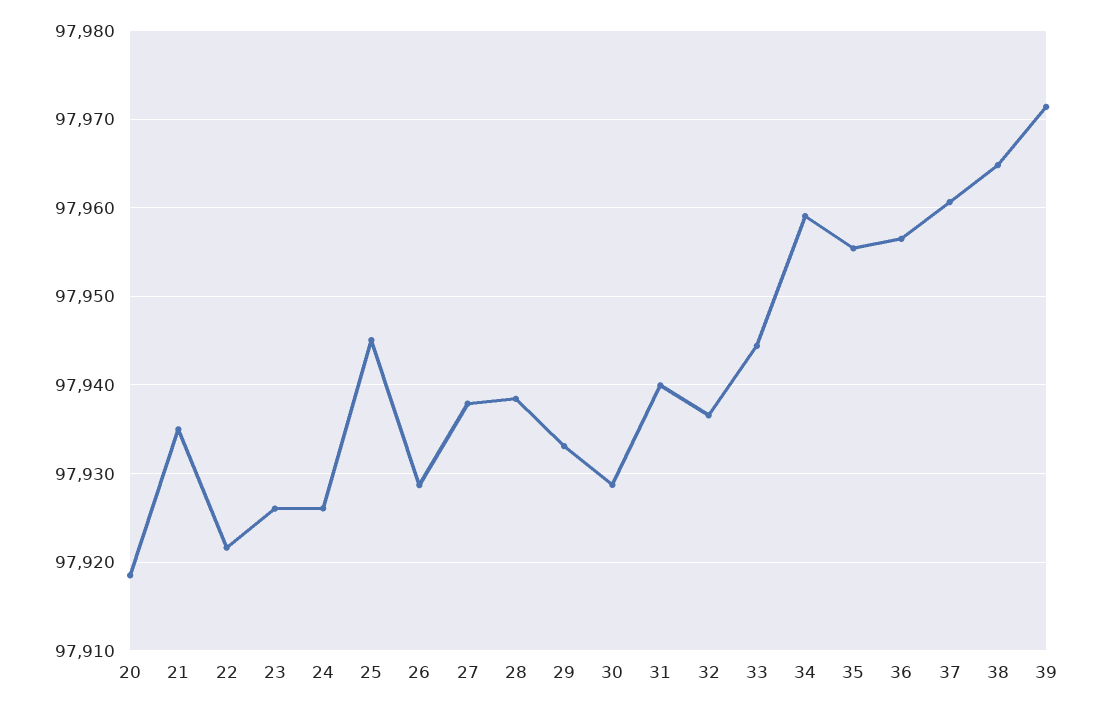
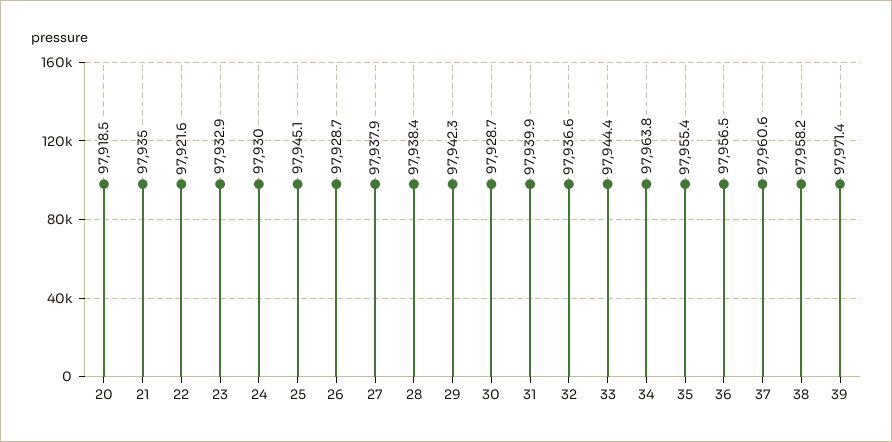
  {
    "20": 97918.5,
    "21": 97935,
    "22": 97921.6,
-   "23": 97926,
+   "23": 97932.9,
-   "24": 97926,
+   "24": 97930,
    "25": 97945.1,
    "26": 97928.7,
    "27": 97937.9,
    "28": 97938.4,
-   "29": 97933,
+   "29": 97942.3,
    "30": 97928.7,
    "31": 97939.9,
    "32": 97936.6,
    "33": 97944.4,
-   "34": 97959,
+   "34": 97963.8,
    "35": 97955.4,
    "36": 97956.5,
    "37": 97960.6,
-   "38": 97965,
+   "38": 97958.2,
    "39": 97971.4
  }

